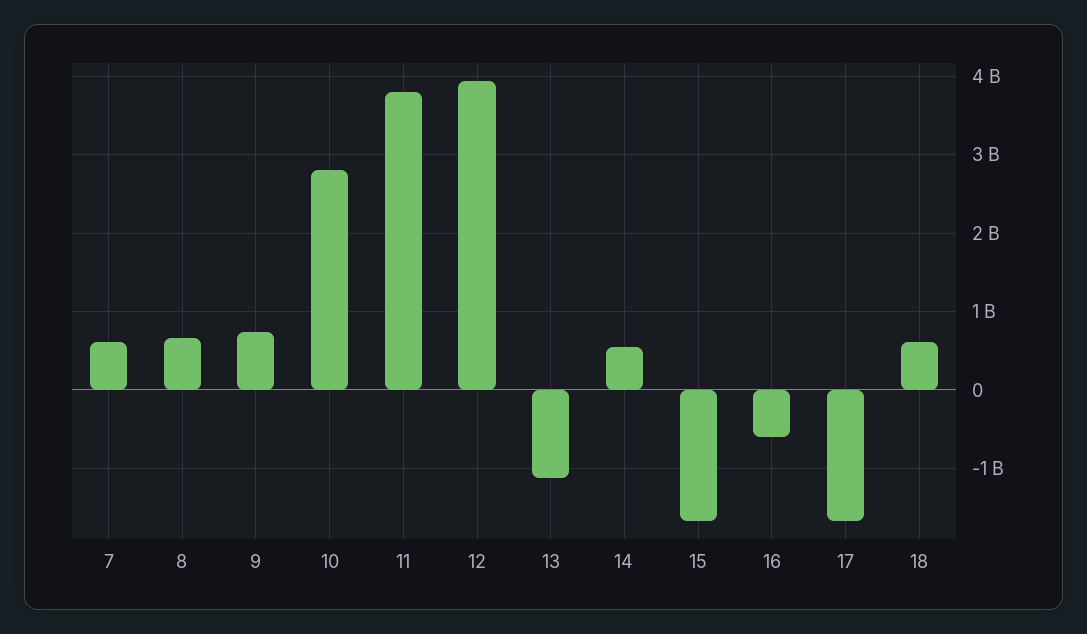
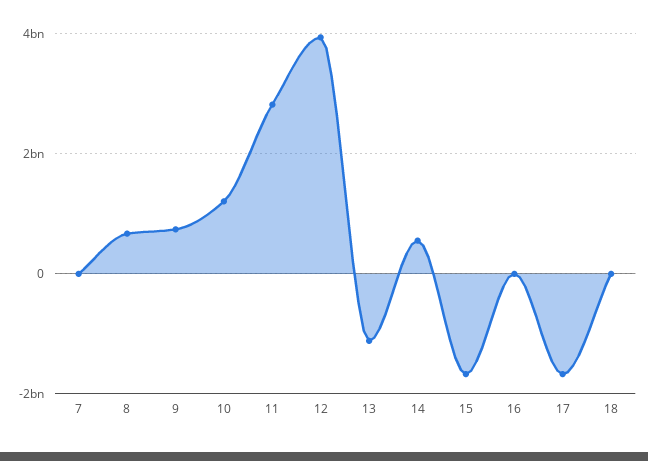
  {
-   "7": 600000000,
+   "7": 0,
    "8": 700000000,
    "9": 700000000,
-   "10": 2800000000,
+   "10": 1200000000,
-   "11": 3800000000,
+   "11": 2800000000,
    "12": 3900000000,
    "13": -1100000000,
    "14": 600000000,
    "15": -1700000000,
-   "16": -600000000,
+   "16": 0,
    "17": -1700000000,
-   "18": 600000000
+   "18": 0
  }

